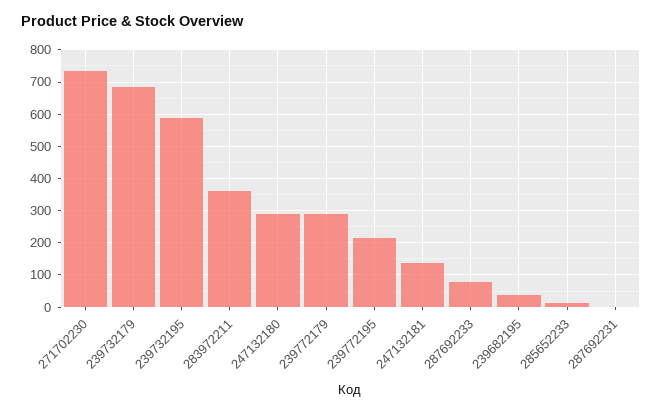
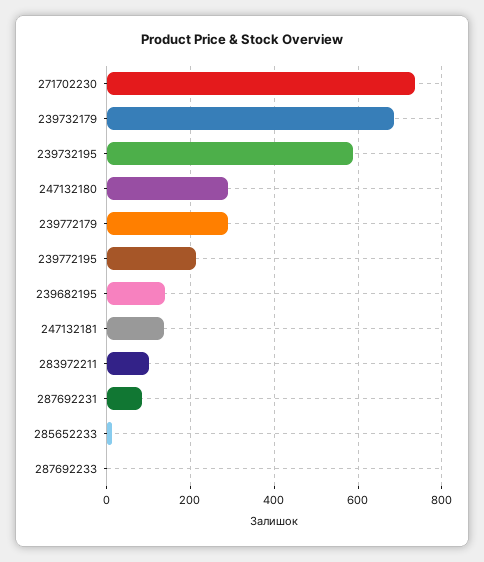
  {
    "271702230": 740,
    "239732179": 680,
    "239732195": 580,
-   "283972211": 360,
+   "283972211": 100,
    "247132180": 300,
    "239772179": 300,
    "239772195": 220,
    "247132181": 140,
-   "287692233": 80,
+   "287692233": 0,
-   "239682195": 40,
+   "239682195": 140,
    "285652233": 20,
-   "287692231": 0
+   "287692231": 80
  }

